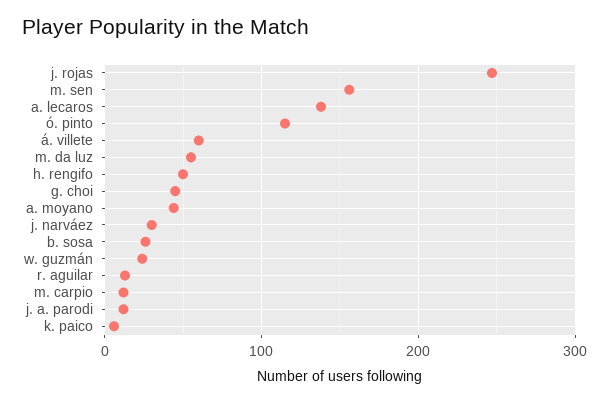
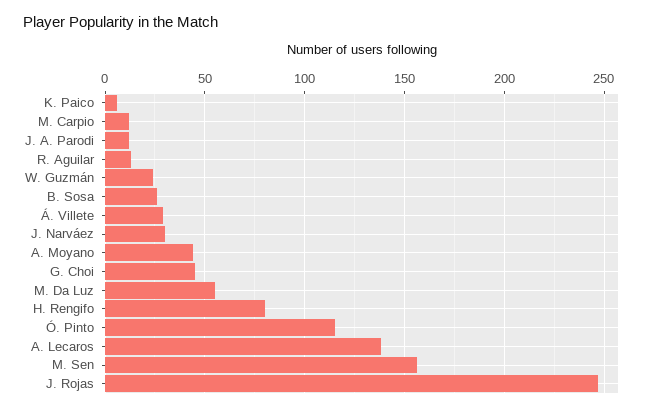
  {
    "j. rojas": 245,
    "m. sen": 155,
    "a. lecaros": 140,
    "ó. pinto": 115,
-   "á. villete": 60,
+   "á. villete": 30,
    "m. da luz": 55,
-   "h. rengifo": 50,
+   "h. rengifo": 80,
    "g. choi": 45,
    "a. moyano": 45,
    "j. narváez": 30,
    "b. sosa": 25,
    "w. guzmán": 25,
    "r. aguilar": 15,
    "m. carpio": 10,
    "j. a. parodi": 10,
    "k. paico": 5
  }

